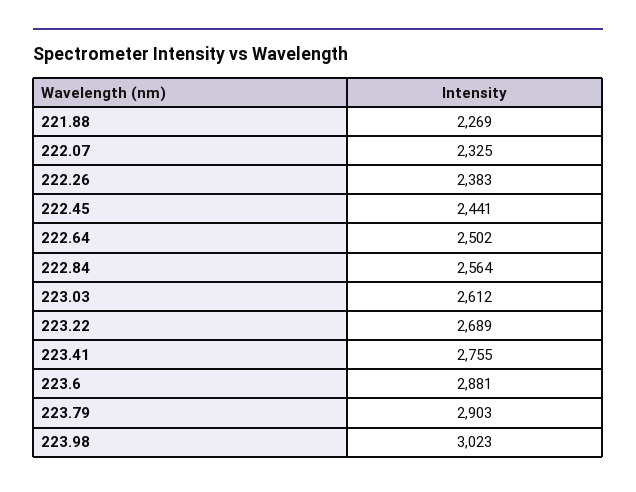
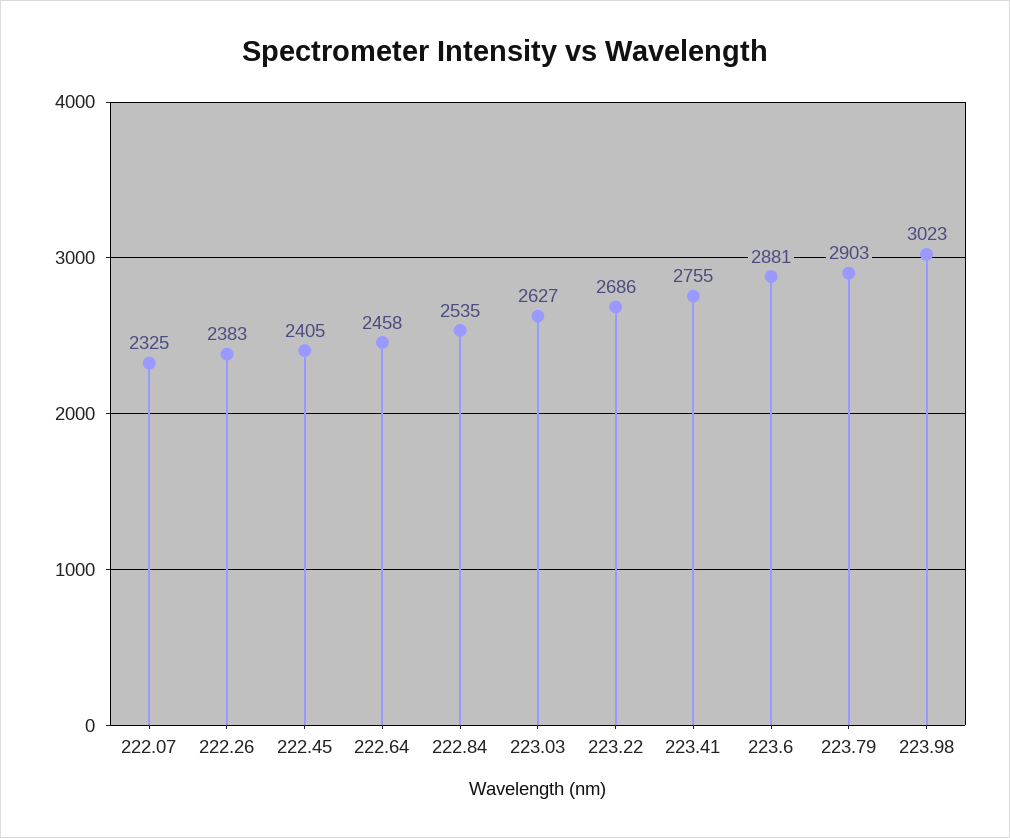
  {
-   "221.88": 2269,
    "222.07": 2325,
    "222.26": 2383,
-   "222.45": 2441,
+   "222.45": 2405,
-   "222.64": 2502,
+   "222.64": 2458,
-   "222.84": 2564,
+   "222.84": 2535,
-   "223.03": 2612,
+   "223.03": 2627,
-   "223.22": 2689,
+   "223.22": 2686,
    "223.41": 2755,
    "223.6": 2881,
    "223.79": 2903,
    "223.98": 3023
  }

